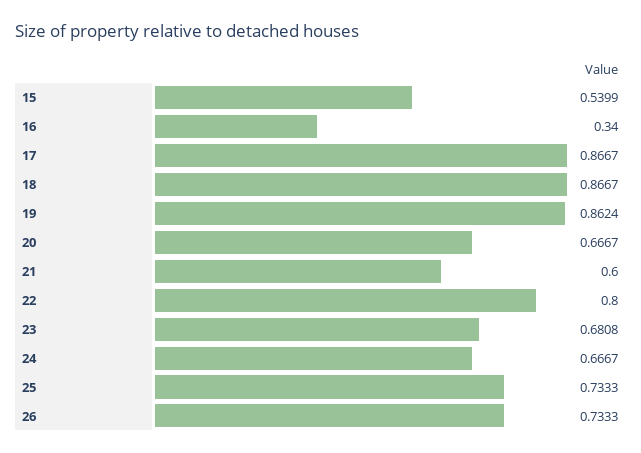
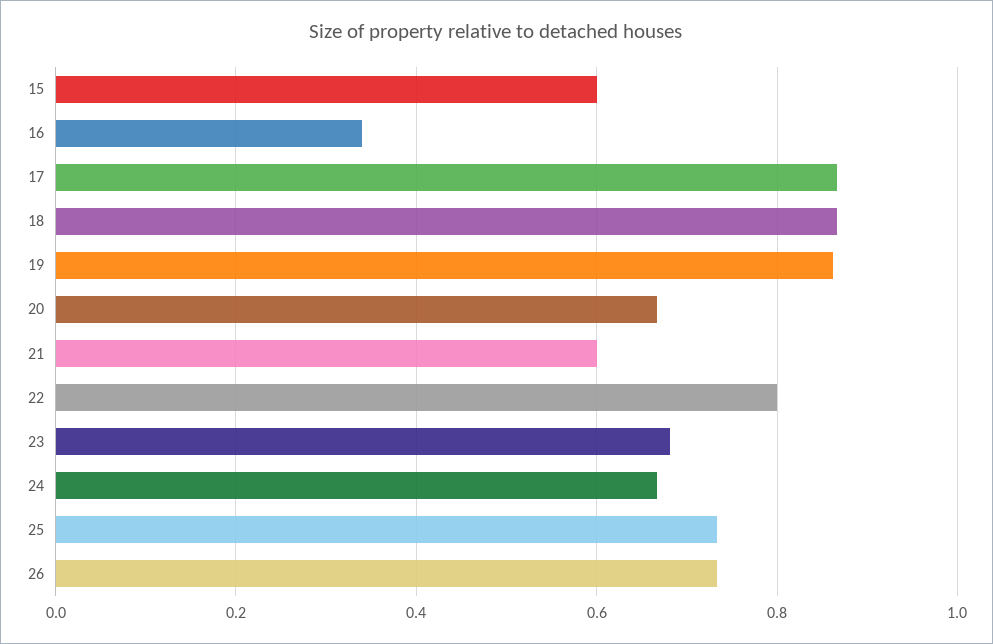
  {
-   "15": 0.5399,
+   "15": 0.6,
    "16": 0.34,
    "17": 0.8667,
    "18": 0.8667,
    "19": 0.8624,
    "20": 0.6667,
    "21": 0.6,
    "22": 0.8,
    "23": 0.6808,
    "24": 0.6667,
    "25": 0.7333,
    "26": 0.7333
  }

